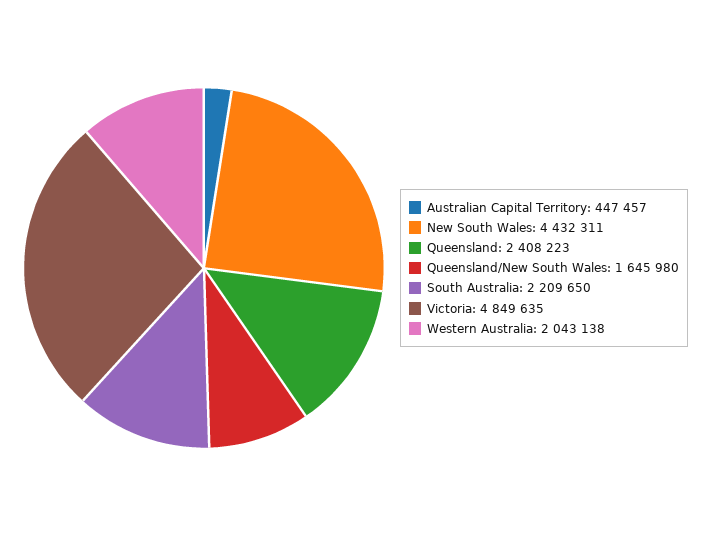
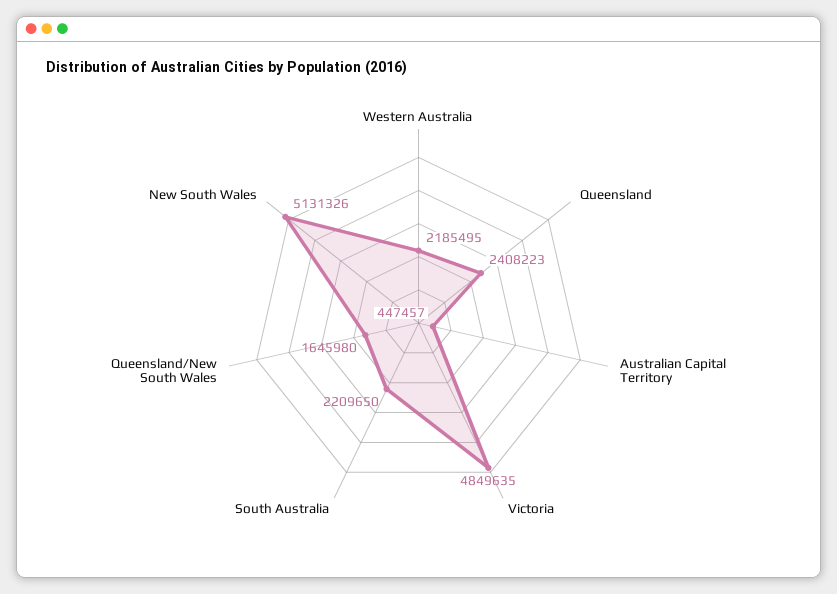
  {
    "Australian Capital Territory": 447457,
-   "New South Wales": 4432311,
+   "New South Wales": 5131326,
    "Queensland": 2408223,
    "Queensland/New South Wales": 1645980,
    "South Australia": 2209650,
    "Victoria": 4849635,
-   "Western Australia": 2043138
+   "Western Australia": 2185495
  }

